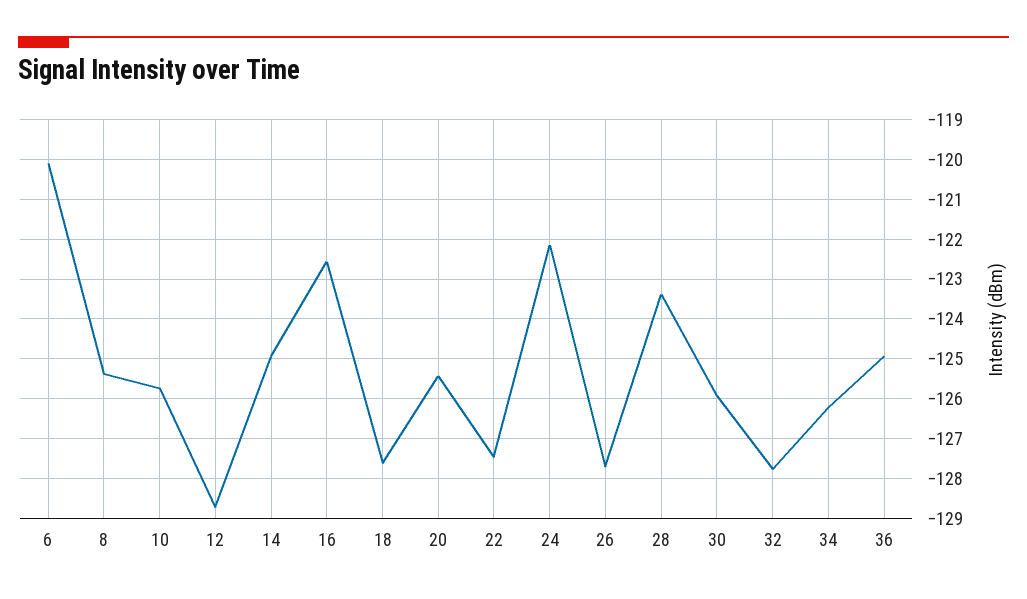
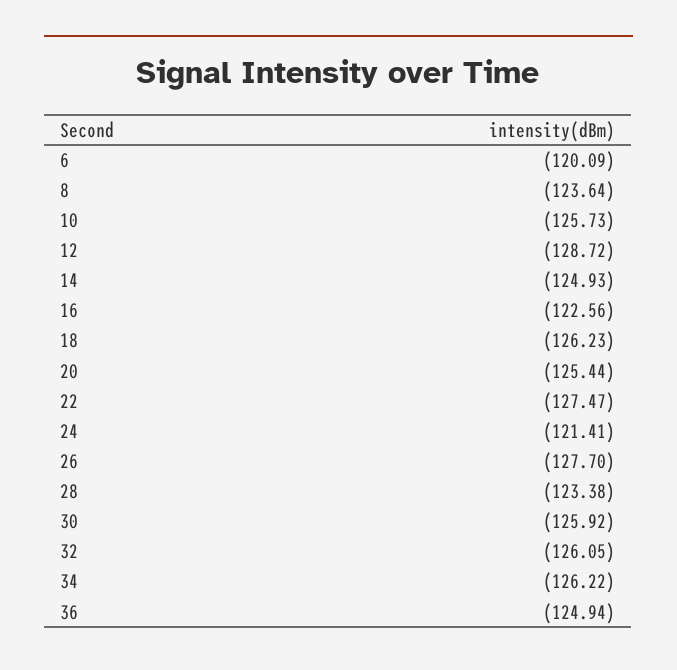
  {
    "6": -120.09,
-   "8": -125.4,
+   "8": -123.64,
    "10": -125.73,
    "12": -128.72,
    "14": -124.93,
    "16": -122.56,
-   "18": -127.6,
+   "18": -126.23,
    "20": -125.44,
    "22": -127.47,
-   "24": -122.2,
+   "24": -121.41,
    "26": -127.7,
    "28": -123.38,
    "30": -125.92,
-   "32": -127.8,
+   "32": -126.05,
    "34": -126.22,
    "36": -124.94
  }

